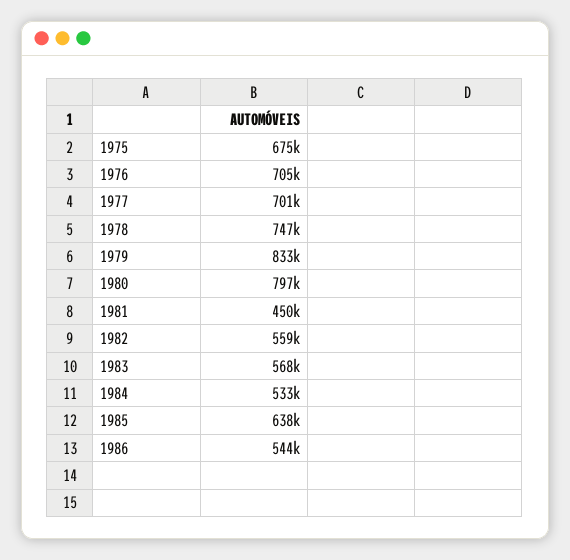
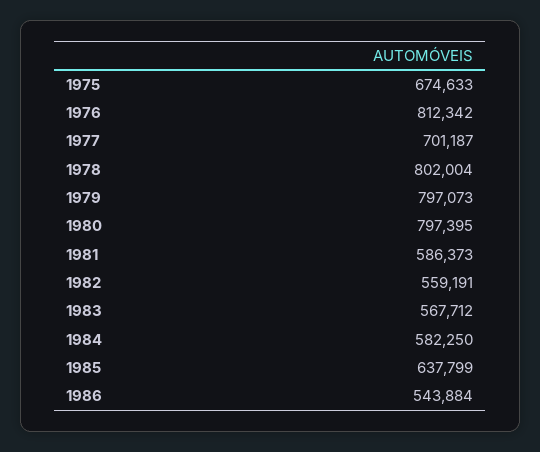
  {
    "1975": 674633,
-   "1976": 705000,
+   "1976": 812342,
    "1977": 701187,
-   "1978": 747000,
+   "1978": 802004,
-   "1979": 833000,
+   "1979": 797073,
    "1980": 797395,
-   "1981": 450000,
+   "1981": 586373,
    "1982": 559191,
    "1983": 567712,
-   "1984": 533000,
+   "1984": 582250,
    "1985": 637799,
    "1986": 543884
  }

